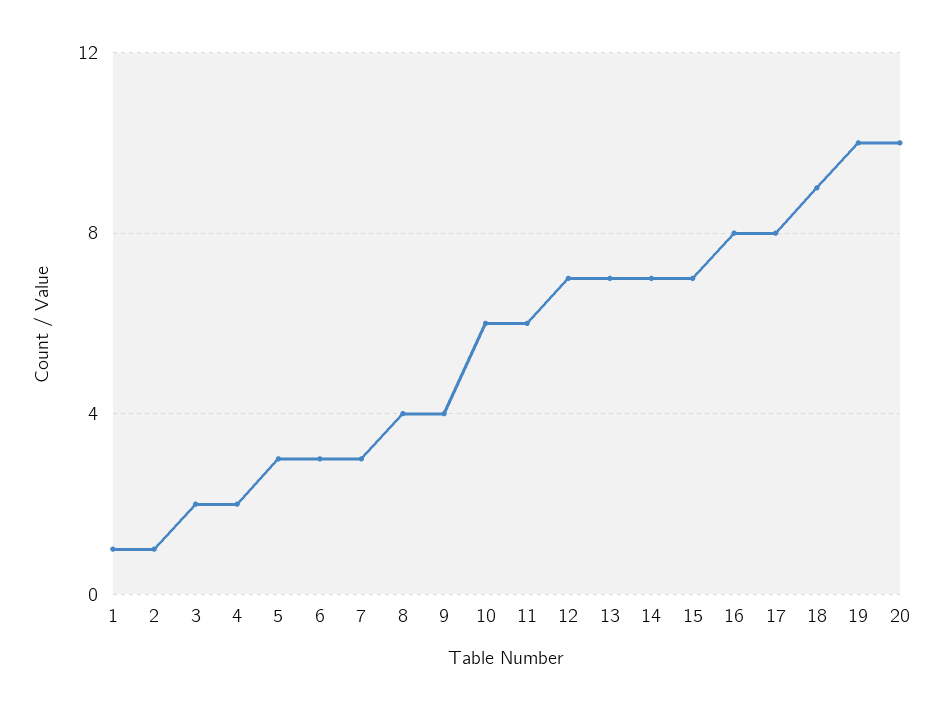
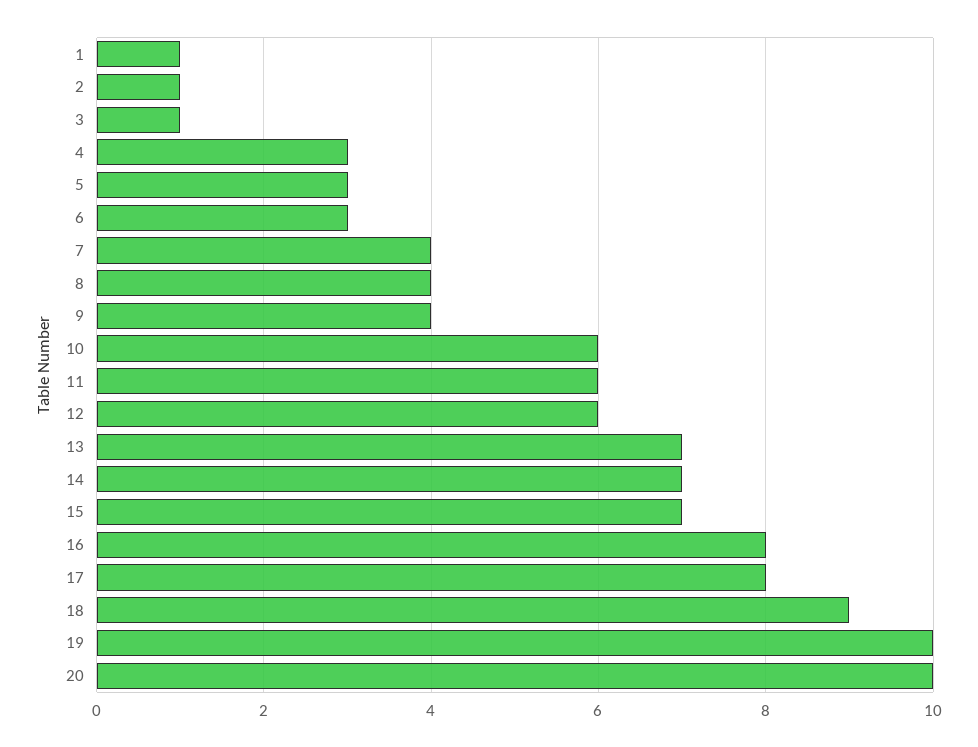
  {
    "1": 1,
    "2": 1,
-   "3": 2,
+   "3": 1,
-   "4": 2,
+   "4": 3,
    "5": 3,
    "6": 3,
-   "7": 3,
+   "7": 4,
    "8": 4,
    "9": 4,
    "10": 6,
    "11": 6,
-   "12": 7,
+   "12": 6,
    "13": 7,
    "14": 7,
    "15": 7,
    "16": 8,
    "17": 8,
    "18": 9,
    "19": 10,
    "20": 10
  }

